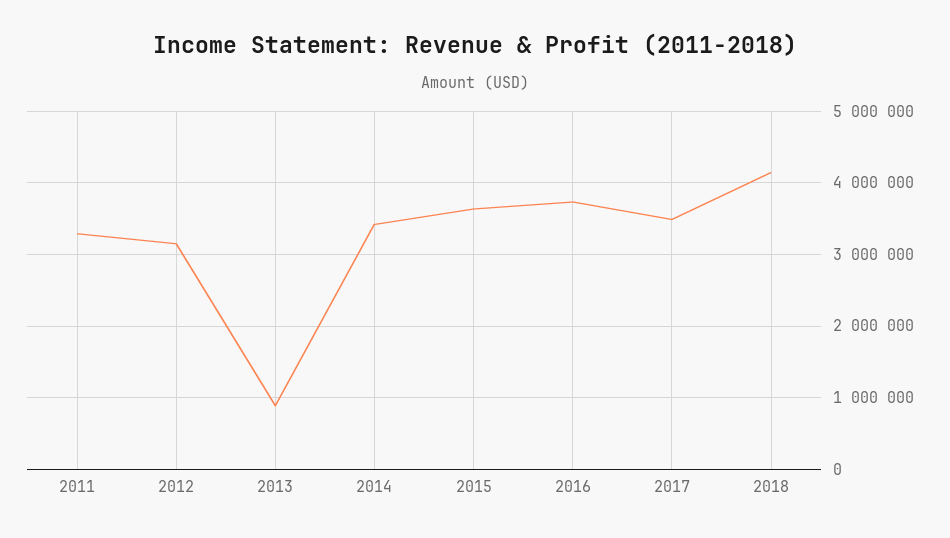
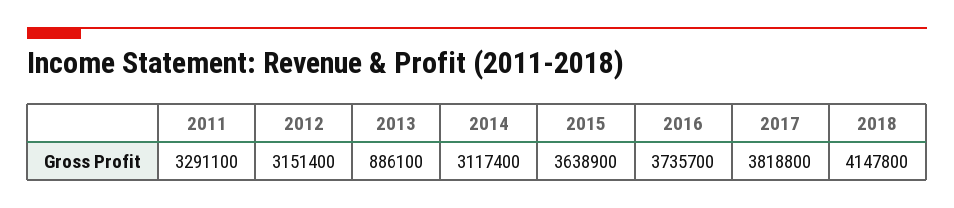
  {
    "2011": 3291100,
    "2012": 3151400,
    "2013": 886100,
-   "2014": 3400000,
+   "2014": 3117400,
    "2015": 3638900,
    "2016": 3735700,
-   "2017": 3500000,
+   "2017": 3818800,
    "2018": 4147800
  }

